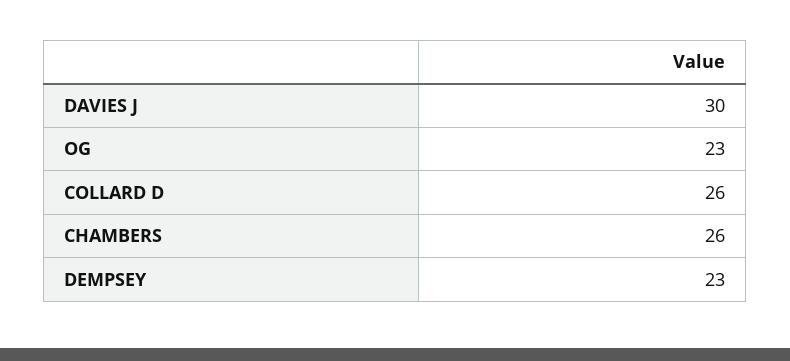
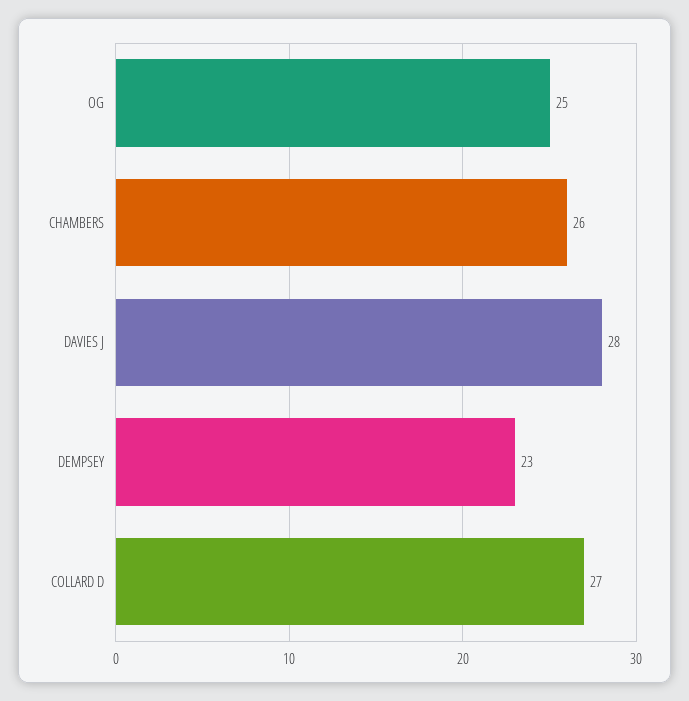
  {
-   "DAVIES J": 30,
+   "DAVIES J": 28,
-   "OG": 23,
+   "OG": 25,
-   "COLLARD D": 26,
+   "COLLARD D": 27,
    "CHAMBERS": 26,
    "DEMPSEY": 23
  }

